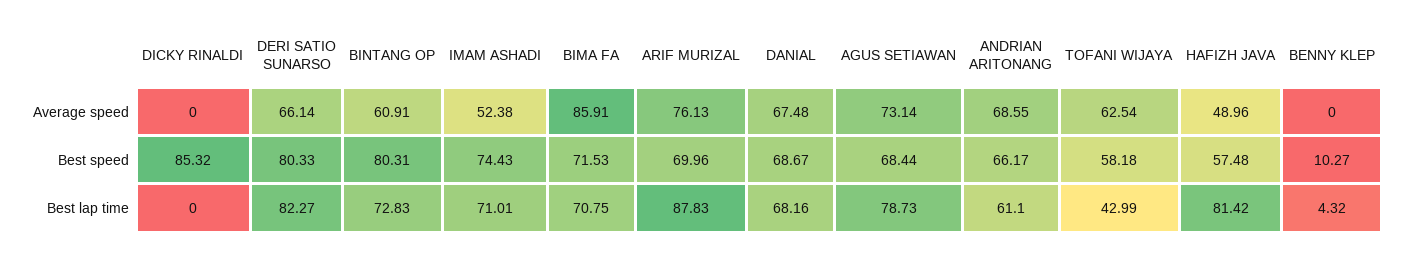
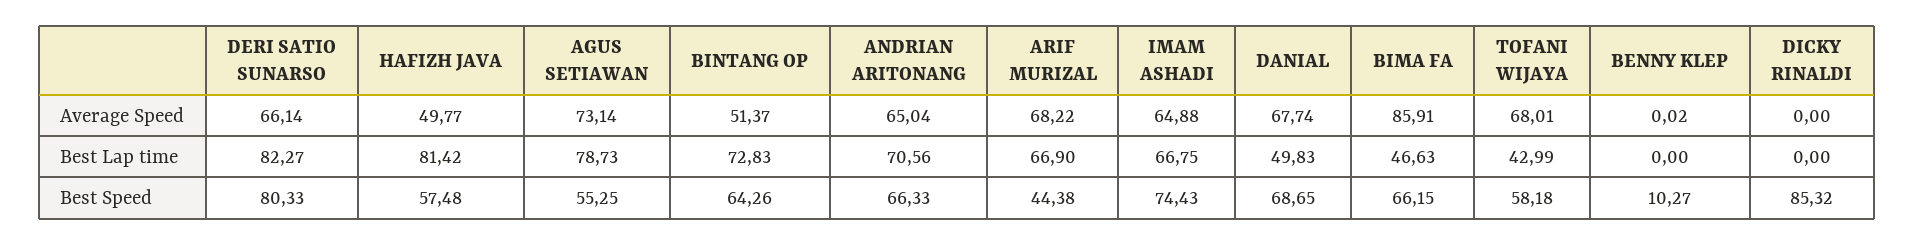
  {
    "DICKY RINALDI": {
      "Average speed": 0,
      "Best speed": 85.32,
      "Best lap time": 0
    },
    "DERI SATIO SUNARSO": {
      "Average speed": 66.14,
      "Best speed": 80.33,
      "Best lap time": 82.27
    },
    "BINTANG OP": {
-     "Average speed": 60.91,
+     "Average speed": 51.37,
-     "Best speed": 80.31,
+     "Best speed": 64.26,
      "Best lap time": 72.83
    },
    "IMAM ASHADI": {
-     "Average speed": 52.38,
+     "Average speed": 64.88,
      "Best speed": 74.43,
-     "Best lap time": 71.01
+     "Best lap time": 66.75
    },
    "BIMA FA": {
      "Average speed": 85.91,
-     "Best speed": 71.53,
+     "Best speed": 66.15,
-     "Best lap time": 70.75
+     "Best lap time": 46.63
    },
    "ARIF MURIZAL": {
-     "Average speed": 76.13,
+     "Average speed": 68.22,
-     "Best speed": 69.96,
+     "Best speed": 44.38,
-     "Best lap time": 87.83
+     "Best lap time": 66.9
    },
    "DANIAL": {
-     "Average speed": 67.48,
+     "Average speed": 67.74,
-     "Best speed": 68.67,
+     "Best speed": 68.65,
-     "Best lap time": 68.16
+     "Best lap time": 49.83
    },
    "AGUS SETIAWAN": {
      "Average speed": 73.14,
-     "Best speed": 68.44,
+     "Best speed": 55.25,
      "Best lap time": 78.73
    },
    "ANDRIAN ARITONANG": {
-     "Average speed": 68.55,
+     "Average speed": 65.04,
-     "Best speed": 66.17,
+     "Best speed": 66.33,
-     "Best lap time": 61.1
+     "Best lap time": 70.56
    },
    "TOFANI WIJAYA": {
-     "Average speed": 62.54,
+     "Average speed": 68.01,
      "Best speed": 58.18,
      "Best lap time": 42.99
    },
    "HAFIZH JAVA": {
-     "Average speed": 48.96,
+     "Average speed": 49.77,
      "Best speed": 57.48,
      "Best lap time": 81.42
    },
    "BENNY KLEP": {
-     "Average speed": 0,
+     "Average speed": 0.02,
      "Best speed": 10.27,
-     "Best lap time": 4.32
+     "Best lap time": 0
    }
  }

